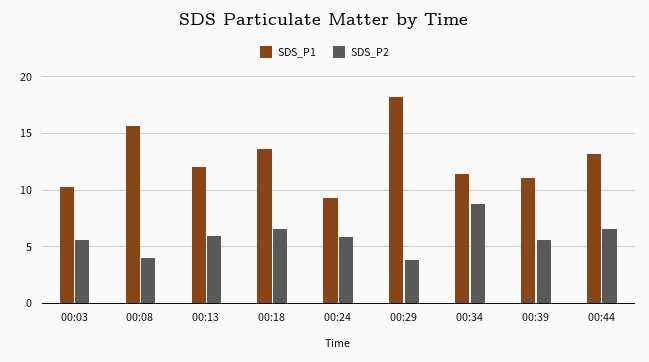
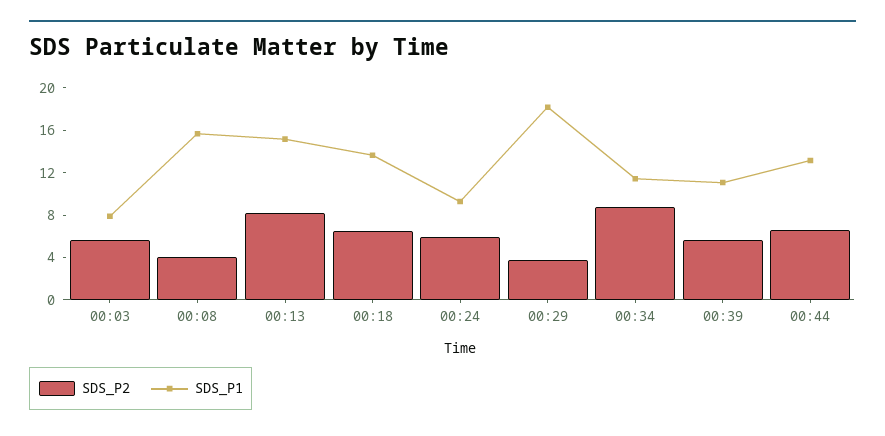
  {
    "SDS_P1": {
-     "00:03": 10,
+     "00:03": 8,
      "00:08": 16,
-     "00:13": 12,
+     "00:13": 15,
      "00:18": 14,
      "00:24": 9,
      "00:29": 18,
      "00:34": 11,
      "00:39": 11,
      "00:44": 13
    },
    "SDS_P2": {
      "00:03": 6,
      "00:08": 4,
-     "00:13": 6,
+     "00:13": 8,
      "00:18": 7,
      "00:24": 6,
      "00:29": 4,
      "00:34": 9,
      "00:39": 6,
      "00:44": 7
    }
  }

